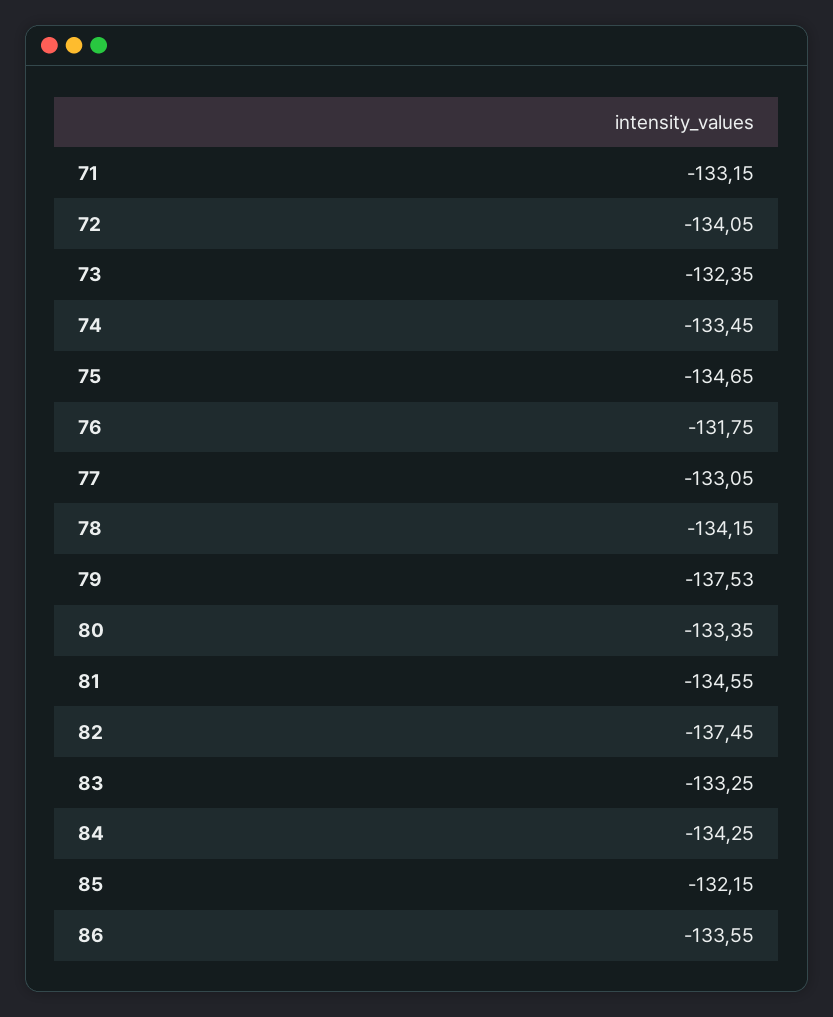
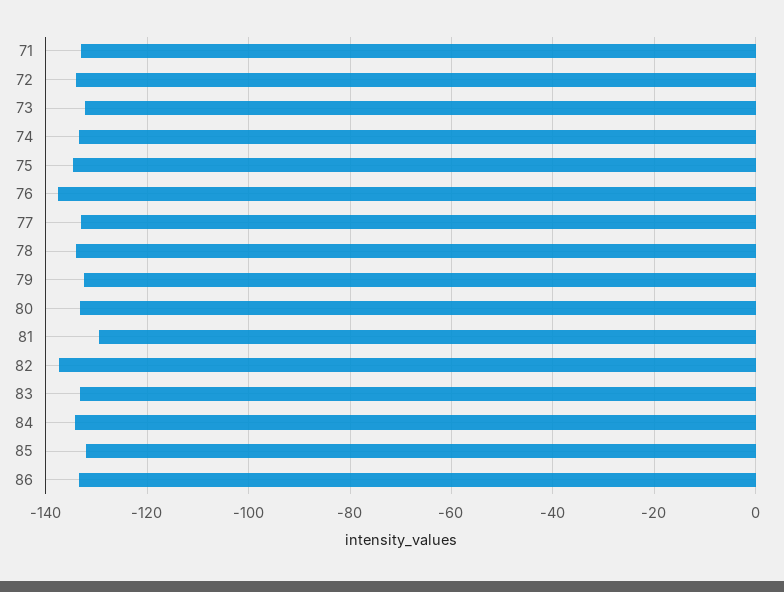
  {
    "71": -133.15,
    "72": -134.05,
    "73": -132.35,
    "74": -133.45,
    "75": -134.65,
-   "76": -131.75,
+   "76": -138,
    "77": -133.05,
    "78": -134.15,
-   "79": -137.53,
+   "79": -132,
    "80": -133.35,
-   "81": -134.55,
+   "81": -130,
    "82": -137.45,
    "83": -133.25,
    "84": -134.25,
    "85": -132.15,
    "86": -133.55
  }

